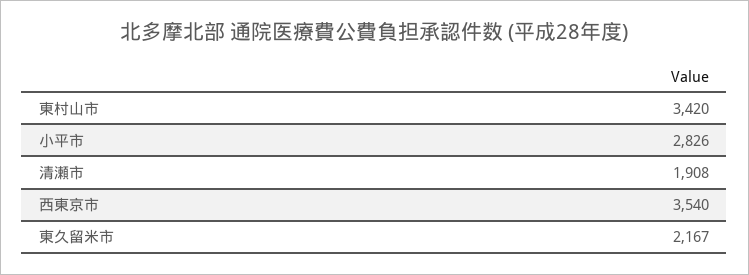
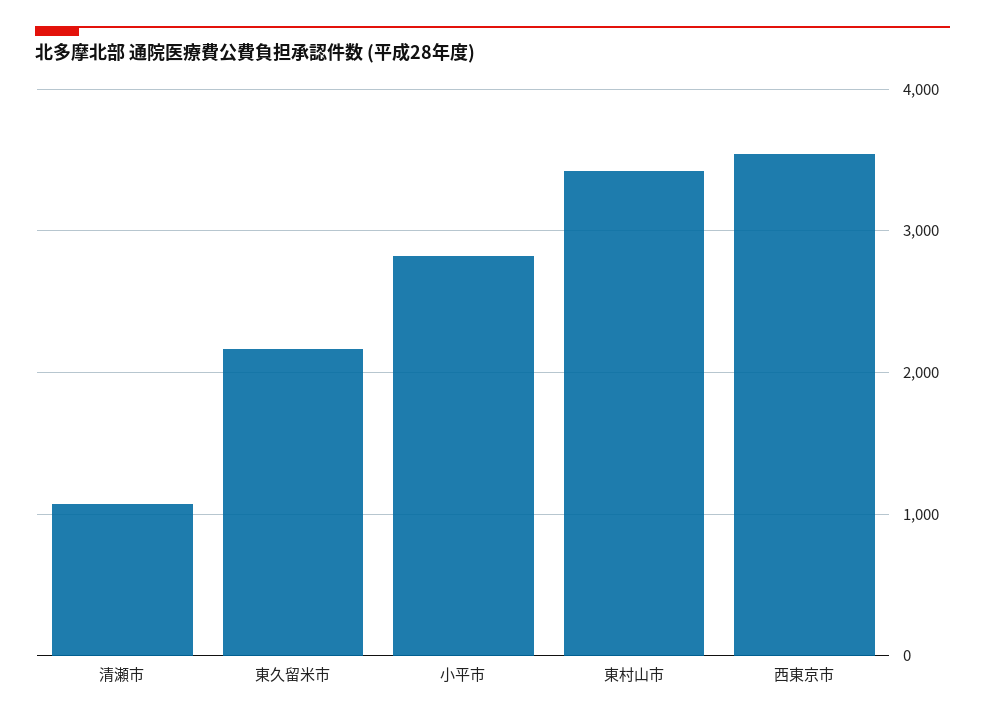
  {
    "東村山市": 3420,
    "小平市": 2826,
-   "清瀬市": 1908,
+   "清瀬市": 1100,
    "西東京市": 3540,
    "東久留米市": 2167
  }

